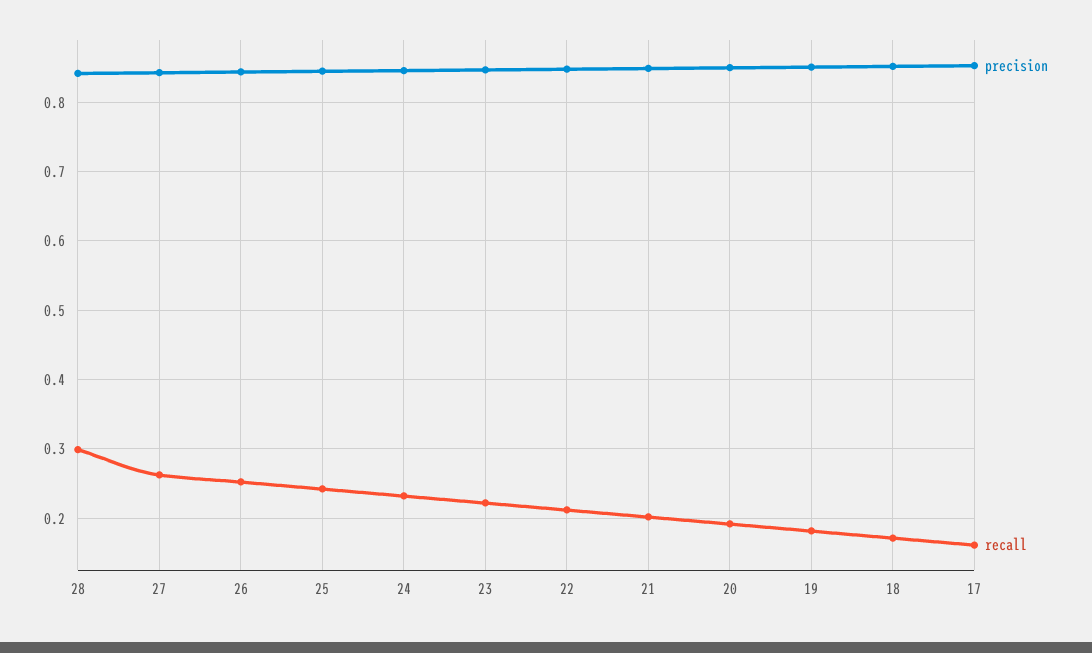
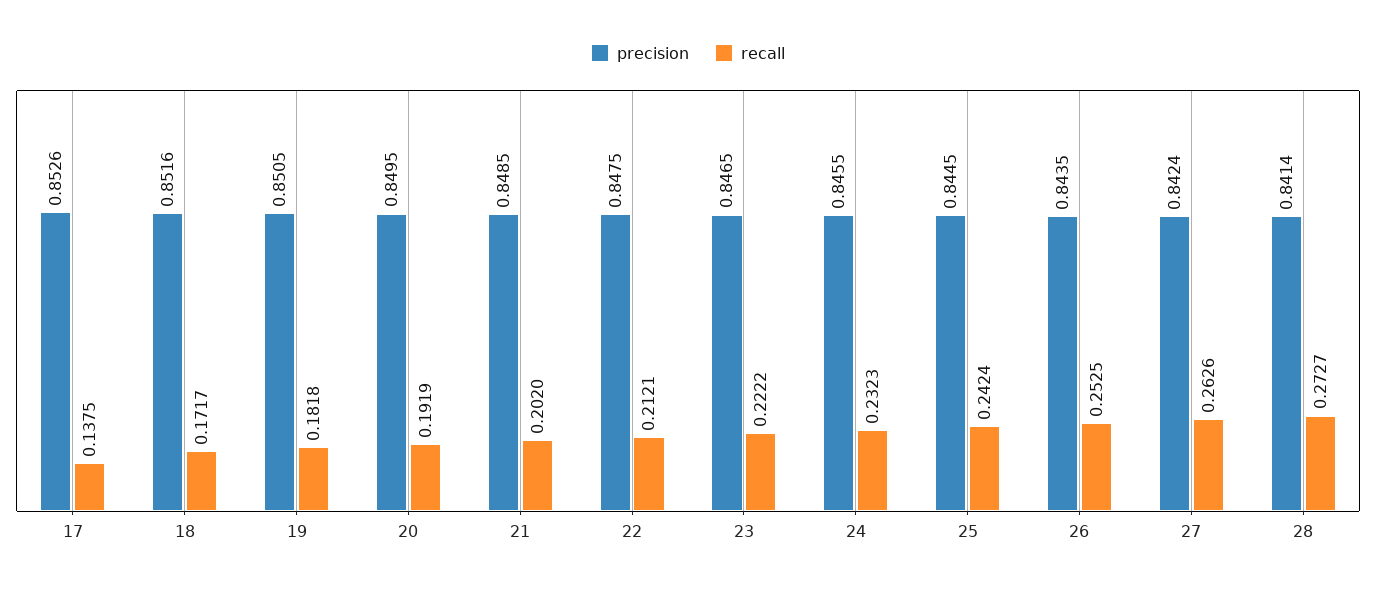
  {
    "precision": {
      "28": 0.8414,
      "27": 0.8424,
      "26": 0.8435,
      "25": 0.8445,
      "24": 0.8455,
      "23": 0.8465,
      "22": 0.8475,
      "21": 0.8485,
      "20": 0.8495,
      "19": 0.8505,
      "18": 0.8516,
      "17": 0.8526
    },
    "recall": {
-     "28": 0.3,
+     "28": 0.2727,
      "27": 0.2626,
      "26": 0.2525,
      "25": 0.2424,
      "24": 0.2323,
      "23": 0.2222,
      "22": 0.2121,
      "21": 0.202,
      "20": 0.1919,
      "19": 0.1818,
      "18": 0.1717,
-     "17": 0.16
+     "17": 0.1375
    }
  }

